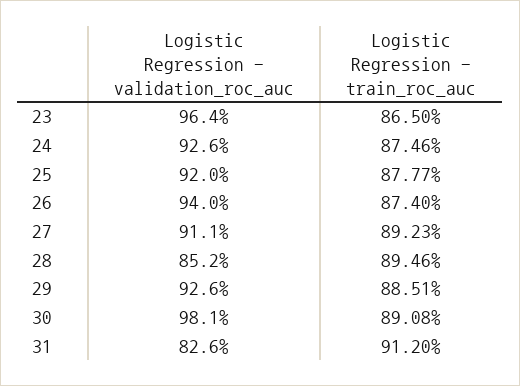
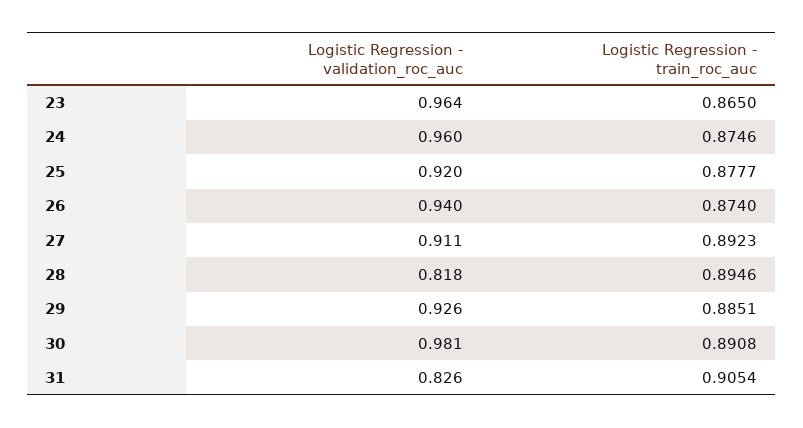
  {
    "Logistic Regression - validation_roc_auc": {
      "23": 0.964,
-     "24": 0.926,
+     "24": 0.96,
      "25": 0.92,
      "26": 0.94,
      "27": 0.911,
-     "28": 0.852,
+     "28": 0.818,
      "29": 0.926,
      "30": 0.981,
      "31": 0.826
    },
    "Logistic Regression - train_roc_auc": {
      "23": 0.865,
      "24": 0.8746,
      "25": 0.8777,
      "26": 0.874,
      "27": 0.8923,
      "28": 0.8946,
      "29": 0.8851,
      "30": 0.8908,
-     "31": 0.912
+     "31": 0.9054
    }
  }

